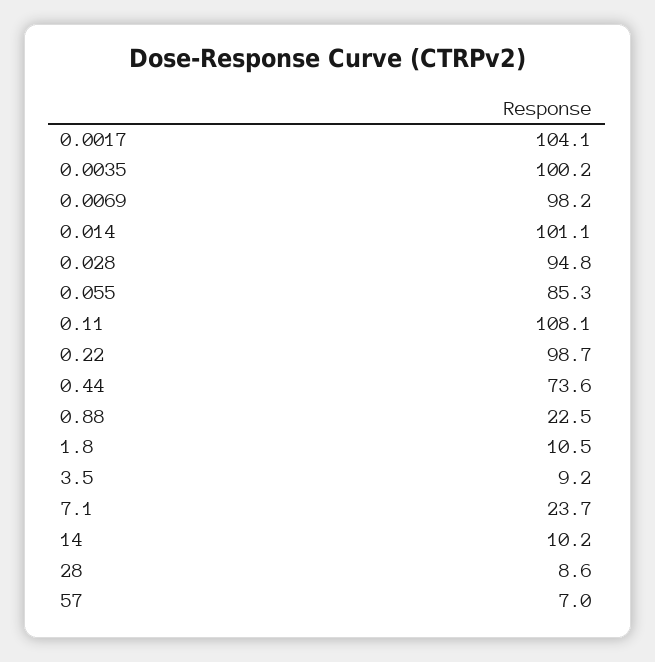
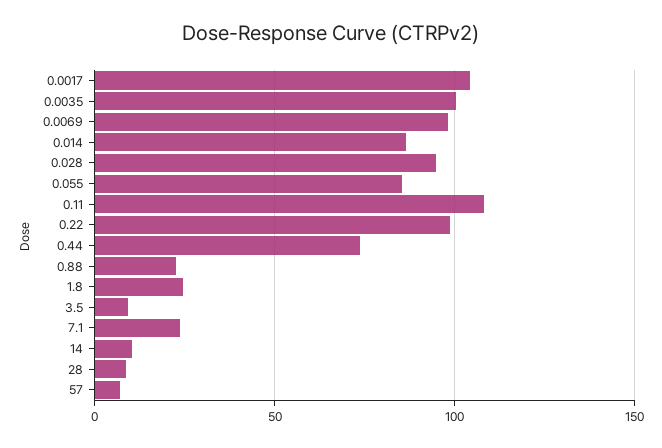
  {
    "0.0017": 104.1,
    "0.0035": 100.2,
    "0.0069": 98.2,
-   "0.014": 101.1,
+   "0.014": 85,
    "0.028": 94.8,
    "0.055": 85.3,
    "0.11": 108.1,
    "0.22": 98.7,
    "0.44": 73.6,
    "0.88": 22.5,
-   "1.8": 10.5,
+   "1.8": 25,
    "3.5": 9.2,
    "7.1": 23.7,
    "14": 10.2,
    "28": 8.6,
    "57": 7
  }

